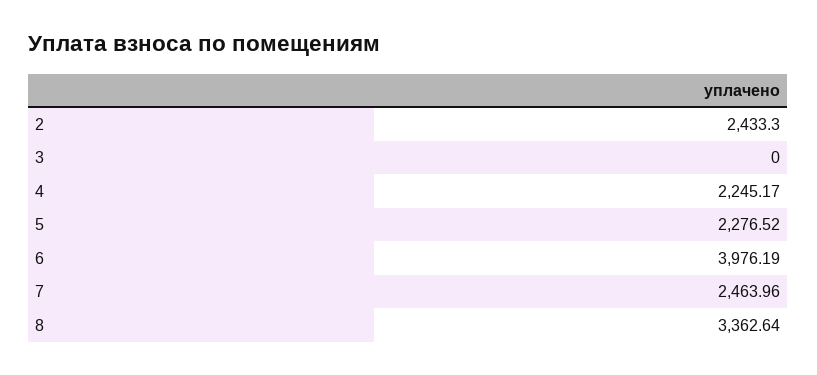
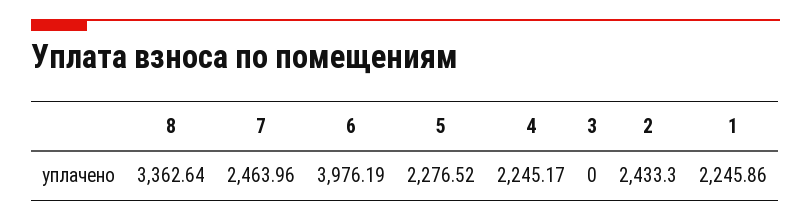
  {
    "2": 2433.3,
    "3": 0,
    "4": 2245.17,
    "5": 2276.52,
    "6": 3976.19,
    "7": 2463.96,
-   "8": 3362.64
+   "8": 3362.64,
+   "1": 2245.86
  }

